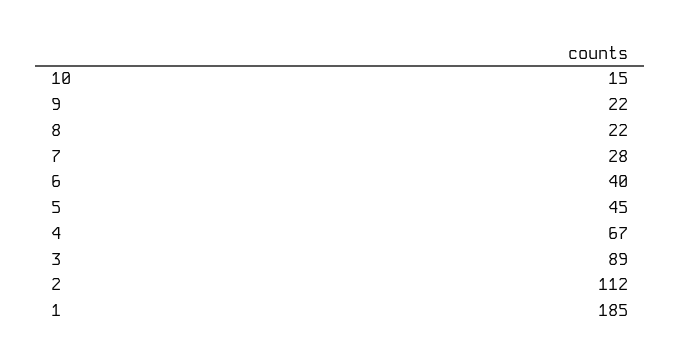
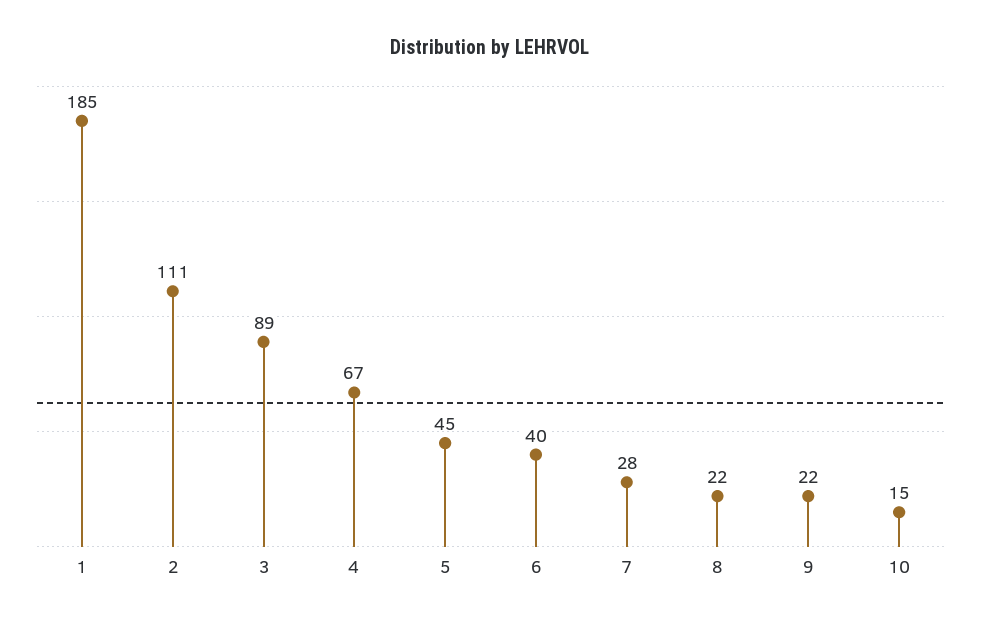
  {
    "10": 15,
    "9": 22,
    "8": 22,
    "7": 28,
    "6": 40,
    "5": 45,
    "4": 67,
    "3": 89,
-   "2": 112,
+   "2": 111,
    "1": 185
  }

